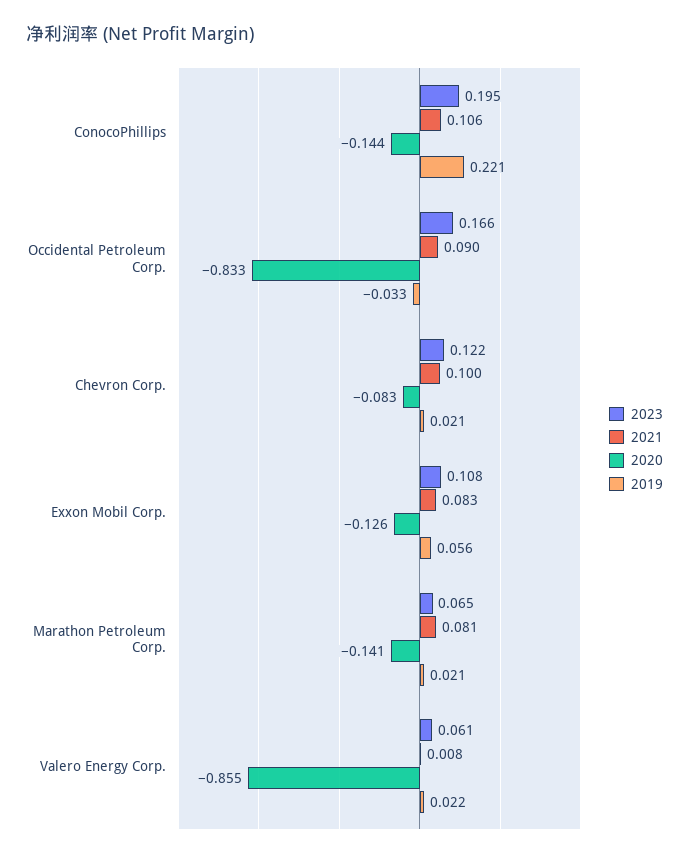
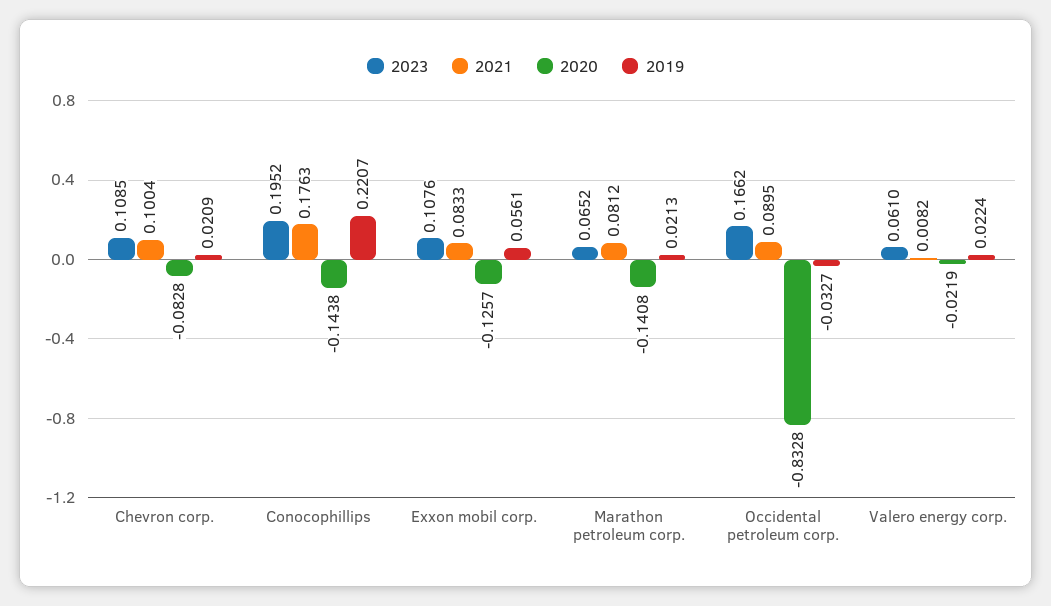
  {
    "2023": {
      "ConocoPhillips": 0.1952,
      "Occidental Petroleum Corp.": 0.1662,
-     "Chevron Corp.": 0.122,
+     "Chevron Corp.": 0.1085,
      "Exxon Mobil Corp.": 0.1076,
      "Marathon Petroleum Corp.": 0.0652,
      "Valero Energy Corp.": 0.061
    },
    "2021": {
-     "ConocoPhillips": 0.106,
+     "ConocoPhillips": 0.1763,
      "Occidental Petroleum Corp.": 0.0895,
      "Chevron Corp.": 0.1004,
      "Exxon Mobil Corp.": 0.0833,
      "Marathon Petroleum Corp.": 0.0812,
      "Valero Energy Corp.": 0.0082
    },
    "2020": {
      "ConocoPhillips": -0.1438,
      "Occidental Petroleum Corp.": -0.8328,
      "Chevron Corp.": -0.0828,
      "Exxon Mobil Corp.": -0.1257,
      "Marathon Petroleum Corp.": -0.1408,
-     "Valero Energy Corp.": -0.855
+     "Valero Energy Corp.": -0.0219
    },
    "2019": {
      "ConocoPhillips": 0.2207,
      "Occidental Petroleum Corp.": -0.0327,
      "Chevron Corp.": 0.0209,
      "Exxon Mobil Corp.": 0.0561,
      "Marathon Petroleum Corp.": 0.0213,
      "Valero Energy Corp.": 0.0224
    }
  }

